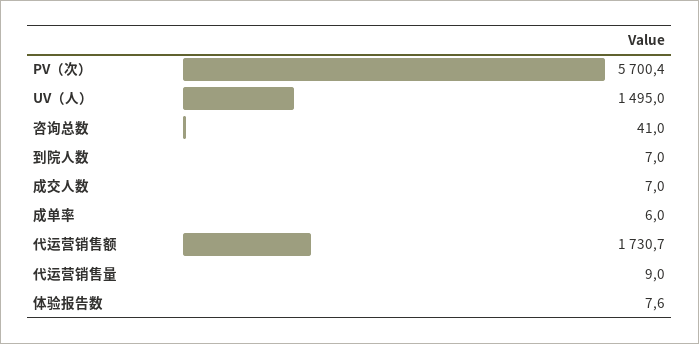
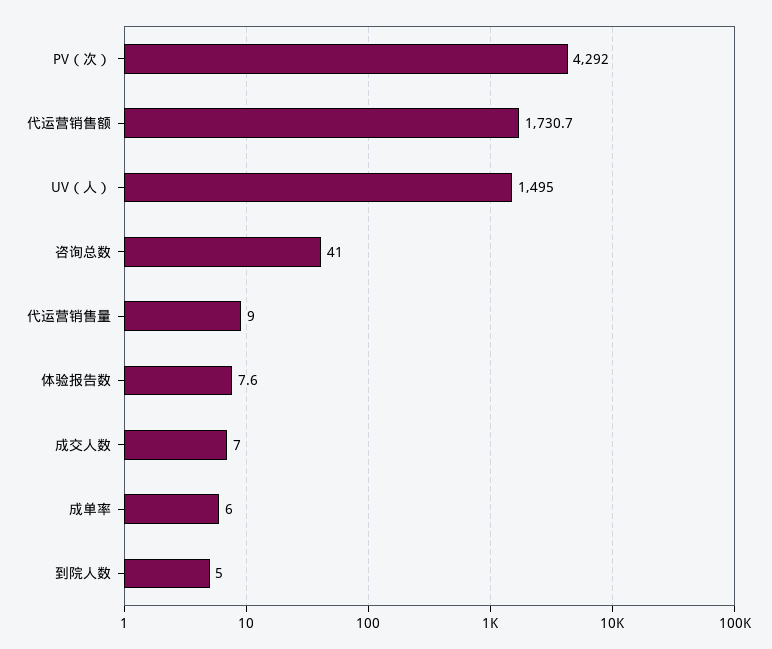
  {
-   "PV（次）": 5700.4,
+   "PV（次）": 4292,
    "UV（人）": 1495,
    "咨询总数": 41,
-   "到院人数": 7,
+   "到院人数": 5,
    "成交人数": 7,
    "成单率": 6,
    "代运营销售额": 1730.7,
    "代运营销售量": 9,
    "体验报告数": 7.6
  }

